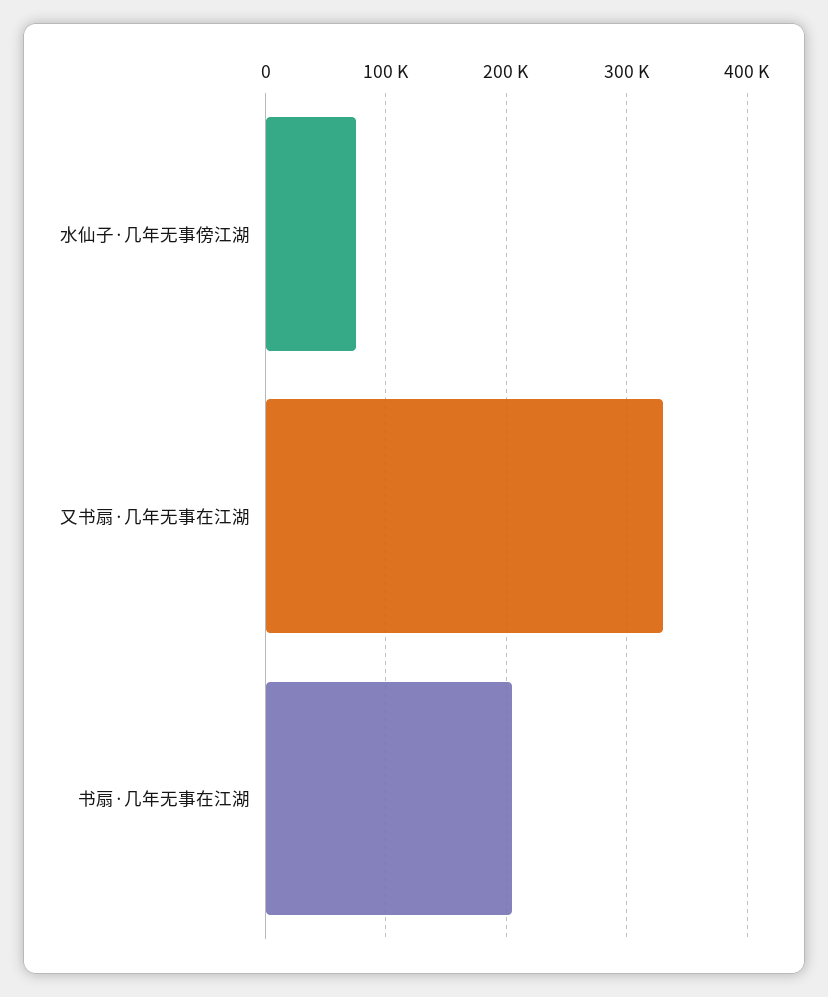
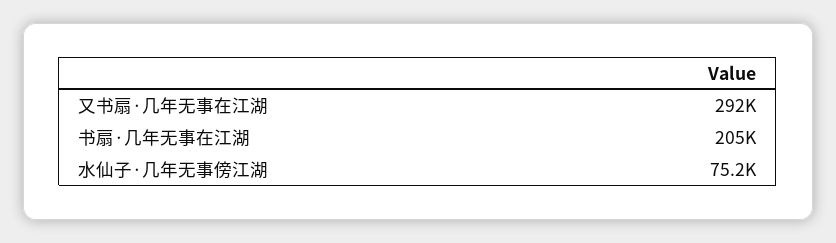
  {
    "水仙子·几年无事傍江湖": 75200,
-   "又书扇·几年无事在江湖": 330000,
+   "又书扇·几年无事在江湖": 292000,
    "书扇·几年无事在江湖": 205000
  }

